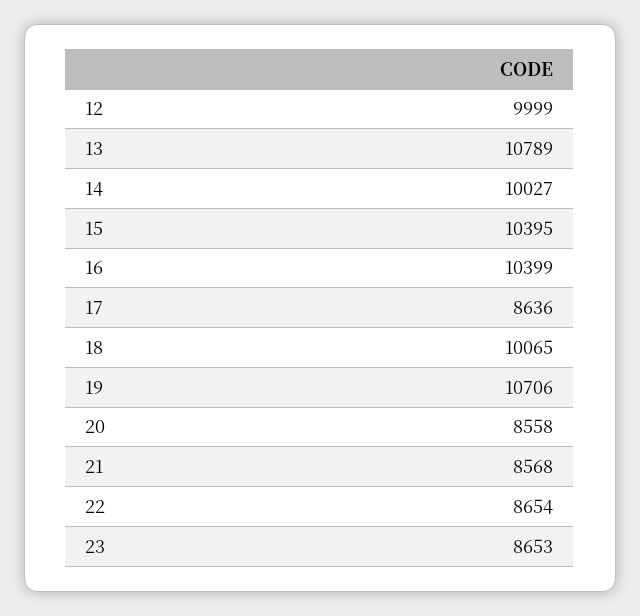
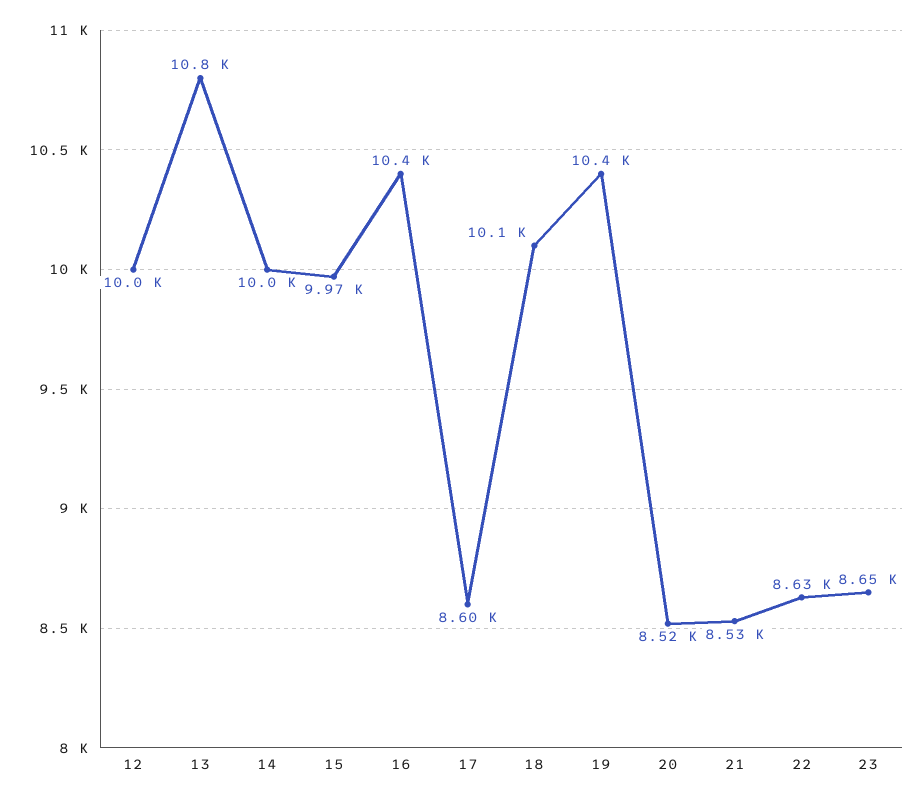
  {
    "12": 9999,
    "13": 10789,
    "14": 10027,
-   "15": 10395,
+   "15": 9970,
    "16": 10399,
-   "17": 8636,
+   "17": 8600,
    "18": 10065,
-   "19": 10706,
+   "19": 10400,
-   "20": 8558,
+   "20": 8520,
-   "21": 8568,
+   "21": 8530,
-   "22": 8654,
+   "22": 8630,
    "23": 8653
  }

